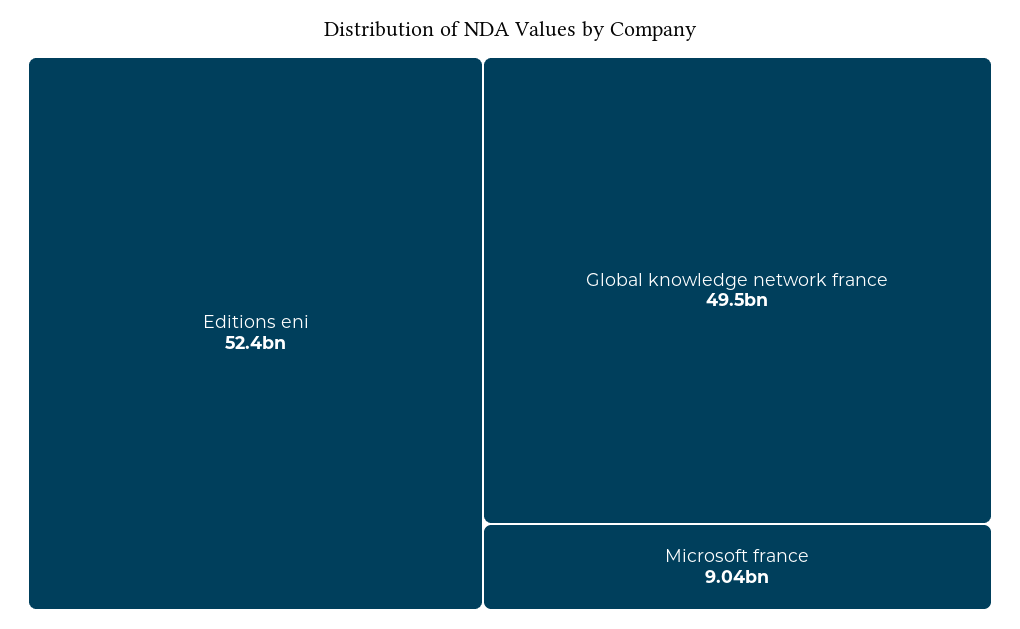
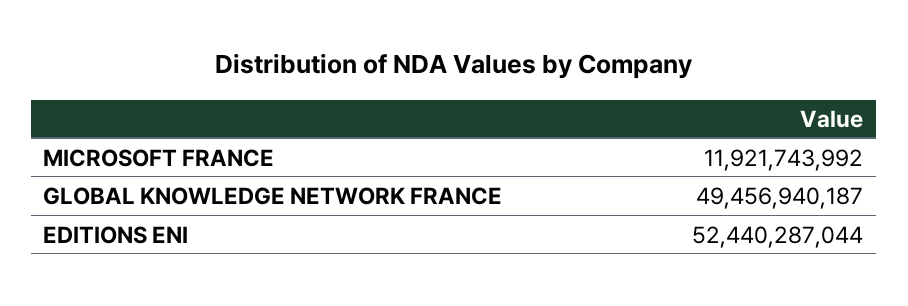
  {
    "Editions eni": 52440287044,
    "Global knowledge network france": 49456940187,
-   "Microsoft france": 9040000000
+   "Microsoft france": 11921743992
  }

